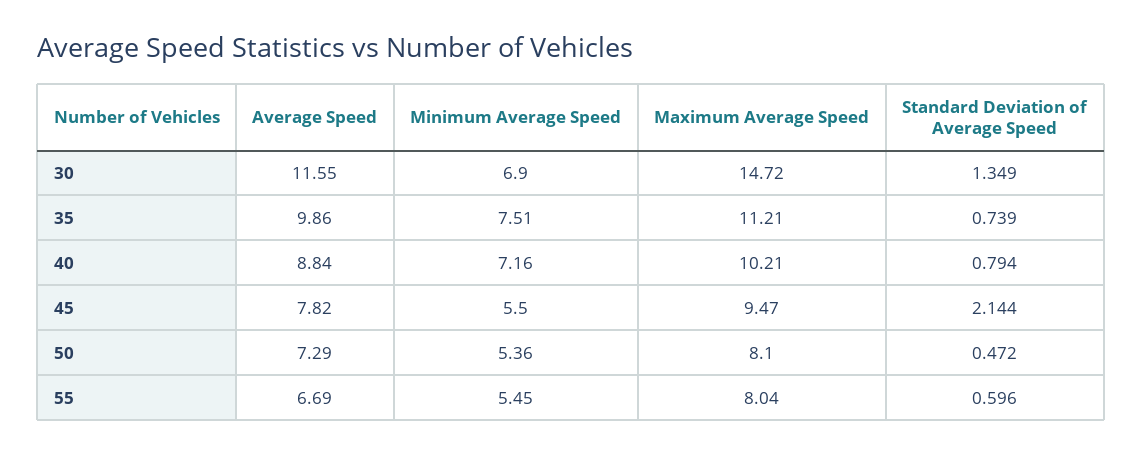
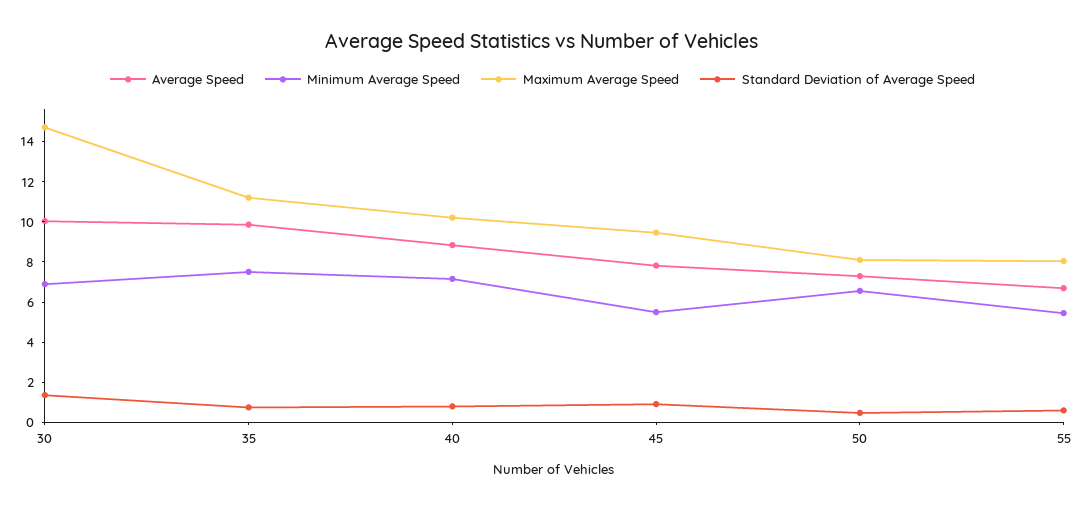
  {
    "Average Speed": {
-     "30": 11.55,
+     "30": 10,
      "35": 9.86,
      "40": 8.84,
      "45": 7.82,
      "50": 7.29,
      "55": 6.69
    },
    "Minimum Average Speed": {
      "30": 6.9,
      "35": 7.51,
      "40": 7.16,
      "45": 5.5,
-     "50": 5.36,
+     "50": 6.5,
      "55": 5.45
    },
    "Maximum Average Speed": {
      "30": 14.72,
      "35": 11.21,
      "40": 10.21,
      "45": 9.47,
      "50": 8.1,
      "55": 8.04
    },
    "Standard Deviation of Average Speed": {
      "30": 1.349,
      "35": 0.739,
      "40": 0.794,
-     "45": 2.144,
+     "45": 1,
      "50": 0.472,
      "55": 0.596
    }
  }

